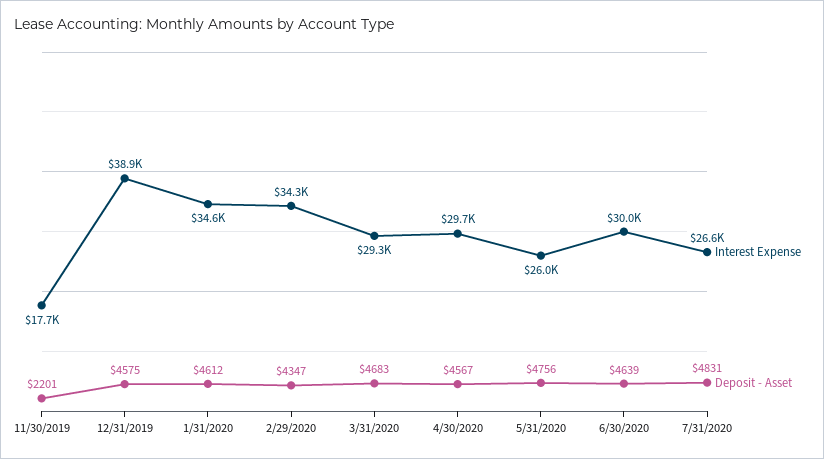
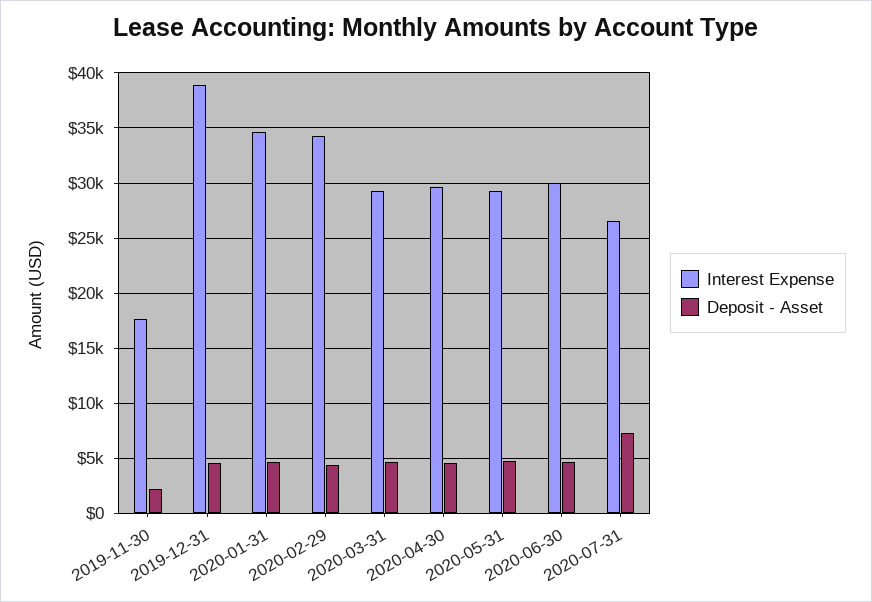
  {
    "Interest Expense": {
      "11/30/2019": 17700,
      "12/31/2019": 38900,
      "1/31/2020": 34600,
      "2/29/2020": 34300,
      "3/31/2020": 29300,
      "4/30/2020": 29700,
-     "5/31/2020": 26000,
+     "5/31/2020": 29000,
      "6/30/2020": 30000,
      "7/31/2020": 26600
    },
    "Deposit - Asset": {
      "11/30/2019": 2201,
      "12/31/2019": 4575,
      "1/31/2020": 4612,
      "2/29/2020": 4347,
      "3/31/2020": 4683,
      "4/30/2020": 4567,
      "5/31/2020": 4756,
      "6/30/2020": 4639,
-     "7/31/2020": 4831
+     "7/31/2020": 7000
    }
  }

